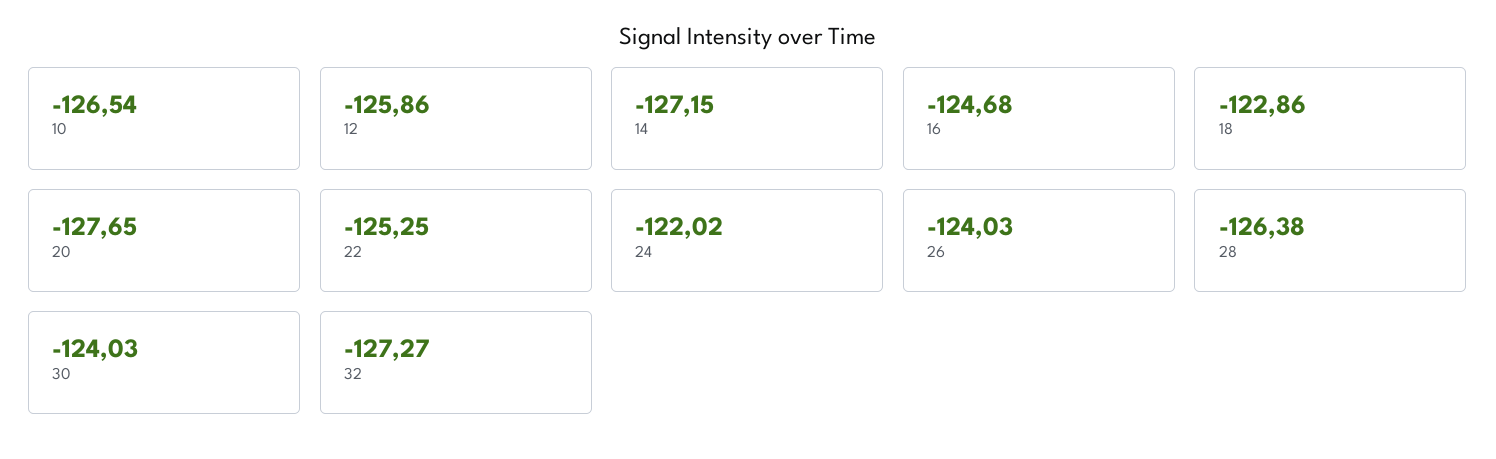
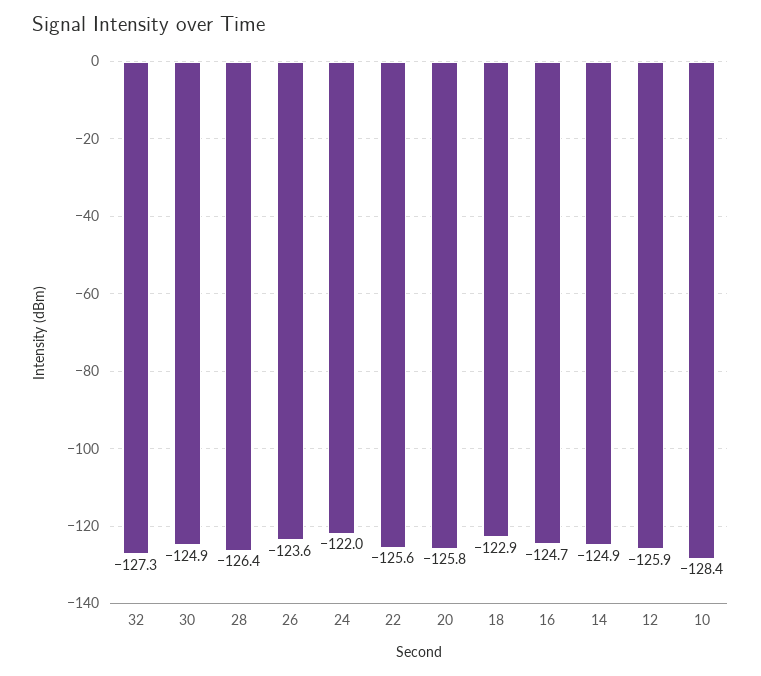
  {
-   "10": -126.54,
+   "10": -128.4,
    "12": -125.86,
-   "14": -127.15,
+   "14": -124.9,
    "16": -124.68,
    "18": -122.86,
-   "20": -127.65,
+   "20": -125.8,
-   "22": -125.25,
+   "22": -125.6,
    "24": -122.02,
-   "26": -124.03,
+   "26": -123.6,
    "28": -126.38,
-   "30": -124.03,
+   "30": -124.9,
    "32": -127.27
  }

